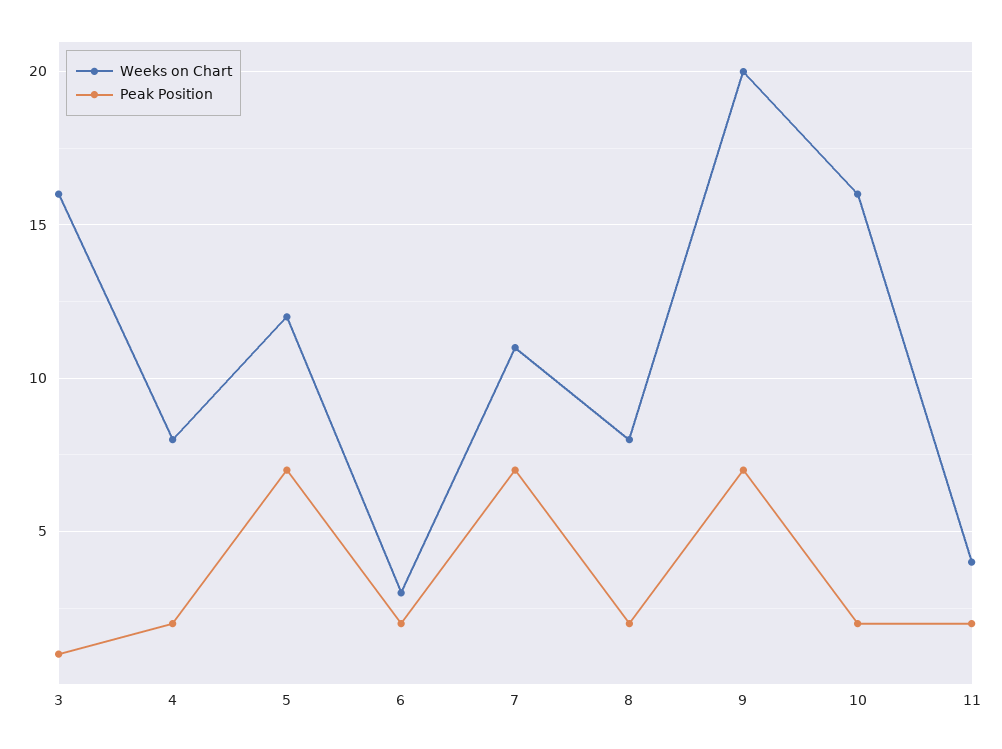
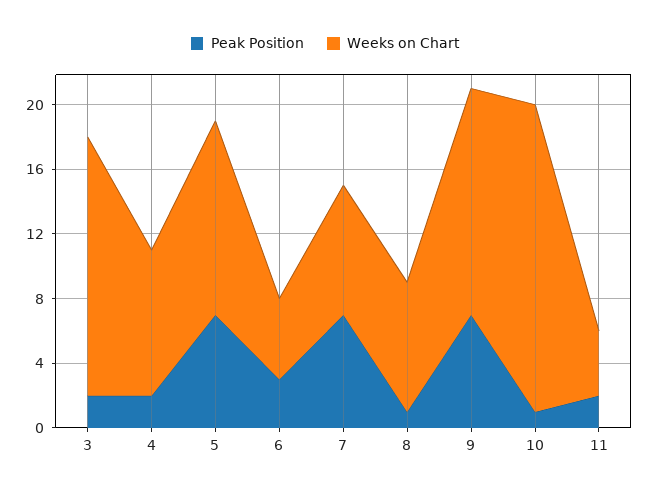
  {
    "Weeks on Chart": {
      "3": 16,
-     "4": 8,
+     "4": 9,
      "5": 12,
-     "6": 3,
+     "6": 5,
-     "7": 11,
+     "7": 8,
      "8": 8,
-     "9": 20,
+     "9": 14,
-     "10": 16,
+     "10": 19,
      "11": 4
    },
    "Peak Position": {
-     "3": 1,
+     "3": 2,
      "4": 2,
      "5": 7,
-     "6": 2,
+     "6": 3,
      "7": 7,
-     "8": 2,
+     "8": 1,
      "9": 7,
-     "10": 2,
+     "10": 1,
      "11": 2
    }
  }

